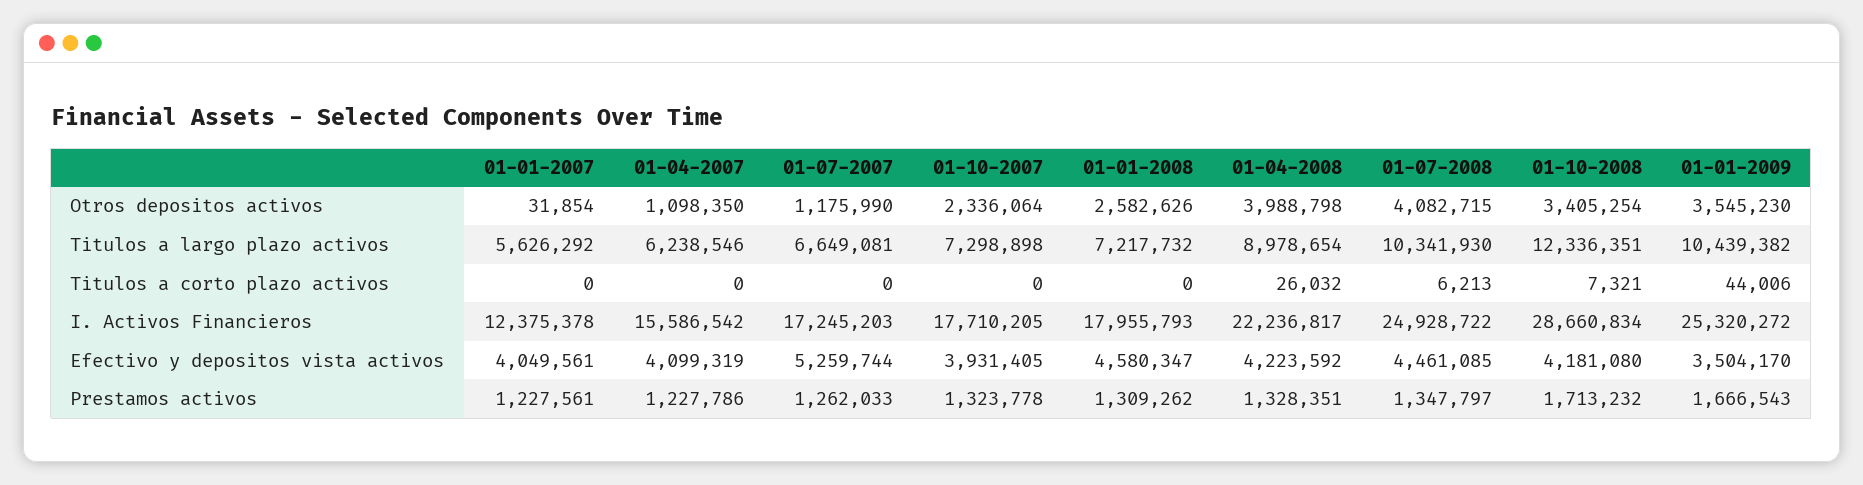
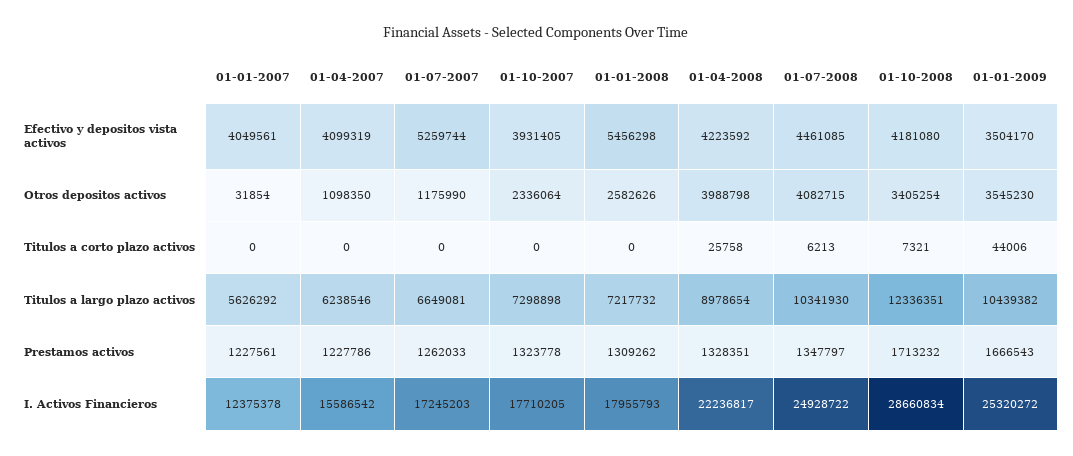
  {
    "01-01-2007": {
      "Otros depositos activos": 31854,
      "Titulos a largo plazo activos": 5626292,
      "Titulos a corto plazo activos": 0,
      "I. Activos Financieros": 12375378,
      "Efectivo y depositos vista activos": 4049561,
      "Prestamos activos": 1227561
    },
    "01-04-2007": {
      "Otros depositos activos": 1098350,
      "Titulos a largo plazo activos": 6238546,
      "Titulos a corto plazo activos": 0,
      "I. Activos Financieros": 15586542,
      "Efectivo y depositos vista activos": 4099319,
      "Prestamos activos": 1227786
    },
    "01-07-2007": {
      "Otros depositos activos": 1175990,
      "Titulos a largo plazo activos": 6649081,
      "Titulos a corto plazo activos": 0,
      "I. Activos Financieros": 17245203,
      "Efectivo y depositos vista activos": 5259744,
      "Prestamos activos": 1262033
    },
    "01-10-2007": {
      "Otros depositos activos": 2336064,
      "Titulos a largo plazo activos": 7298898,
      "Titulos a corto plazo activos": 0,
      "I. Activos Financieros": 17710205,
      "Efectivo y depositos vista activos": 3931405,
      "Prestamos activos": 1323778
    },
    "01-01-2008": {
      "Otros depositos activos": 2582626,
      "Titulos a largo plazo activos": 7217732,
      "Titulos a corto plazo activos": 0,
      "I. Activos Financieros": 17955793,
-     "Efectivo y depositos vista activos": 4580347,
+     "Efectivo y depositos vista activos": 5456298,
      "Prestamos activos": 1309262
    },
    "01-04-2008": {
      "Otros depositos activos": 3988798,
      "Titulos a largo plazo activos": 8978654,
-     "Titulos a corto plazo activos": 26032,
+     "Titulos a corto plazo activos": 25758,
      "I. Activos Financieros": 22236817,
      "Efectivo y depositos vista activos": 4223592,
      "Prestamos activos": 1328351
    },
    "01-07-2008": {
      "Otros depositos activos": 4082715,
      "Titulos a largo plazo activos": 10341930,
      "Titulos a corto plazo activos": 6213,
      "I. Activos Financieros": 24928722,
      "Efectivo y depositos vista activos": 4461085,
      "Prestamos activos": 1347797
    },
    "01-10-2008": {
      "Otros depositos activos": 3405254,
      "Titulos a largo plazo activos": 12336351,
      "Titulos a corto plazo activos": 7321,
      "I. Activos Financieros": 28660834,
      "Efectivo y depositos vista activos": 4181080,
      "Prestamos activos": 1713232
    },
    "01-01-2009": {
      "Otros depositos activos": 3545230,
      "Titulos a largo plazo activos": 10439382,
      "Titulos a corto plazo activos": 44006,
      "I. Activos Financieros": 25320272,
      "Efectivo y depositos vista activos": 3504170,
      "Prestamos activos": 1666543
    }
  }

